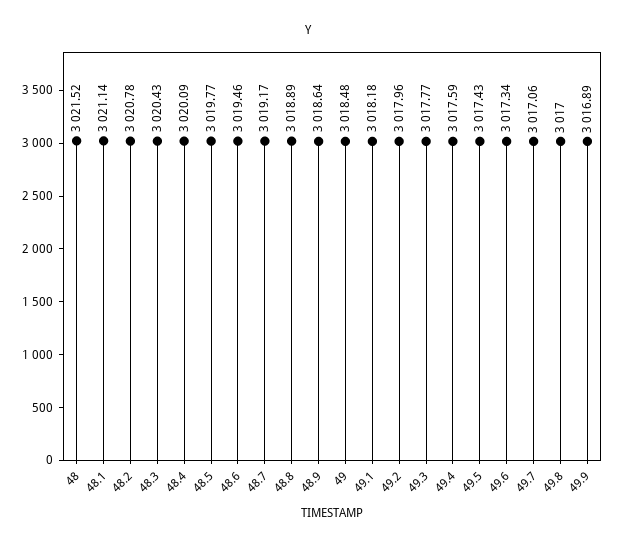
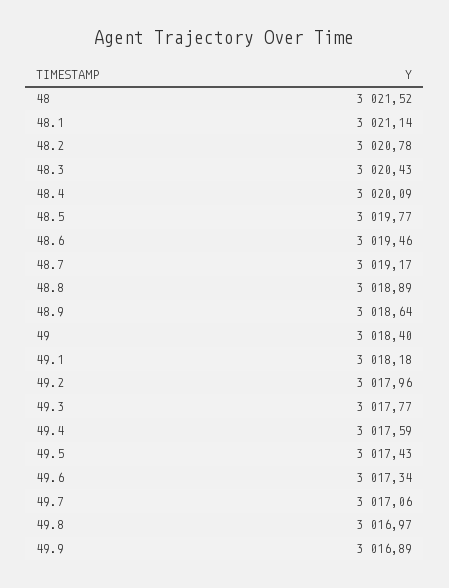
  {
    "48": 3021.52,
    "48.1": 3021.14,
    "48.2": 3020.78,
    "48.3": 3020.43,
    "48.4": 3020.09,
    "48.5": 3019.77,
    "48.6": 3019.46,
    "48.7": 3019.17,
    "48.8": 3018.89,
    "48.9": 3018.64,
-   "49": 3018.48,
+   "49": 3018.4,
    "49.1": 3018.18,
    "49.2": 3017.96,
    "49.3": 3017.77,
    "49.4": 3017.59,
    "49.5": 3017.43,
    "49.6": 3017.34,
    "49.7": 3017.06,
-   "49.8": 3017,
+   "49.8": 3016.97,
    "49.9": 3016.89
  }

